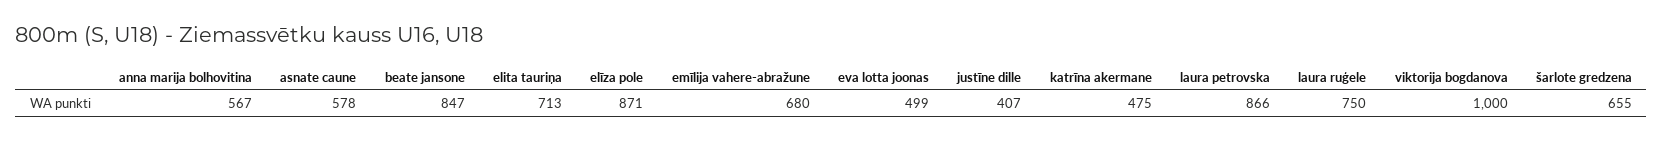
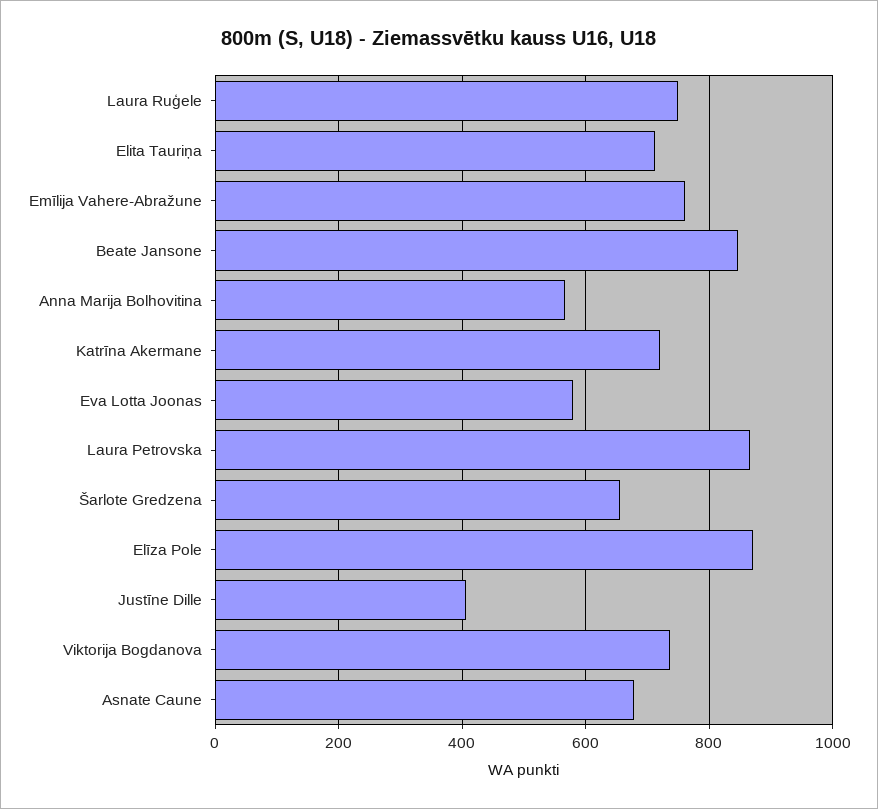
  {
    "anna marija bolhovitina": 567,
-   "asnate caune": 578,
+   "asnate caune": 680,
    "beate jansone": 847,
    "elita tauriņa": 713,
    "elīza pole": 871,
-   "emīlija vahere-abražune": 680,
+   "emīlija vahere-abražune": 760,
-   "eva lotta joonas": 499,
+   "eva lotta joonas": 580,
    "justīne dille": 407,
-   "katrīna akermane": 475,
+   "katrīna akermane": 720,
    "laura petrovska": 866,
    "laura ruģele": 750,
-   "viktorija bogdanova": 1000,
+   "viktorija bogdanova": 740,
    "šarlote gredzena": 655
  }

